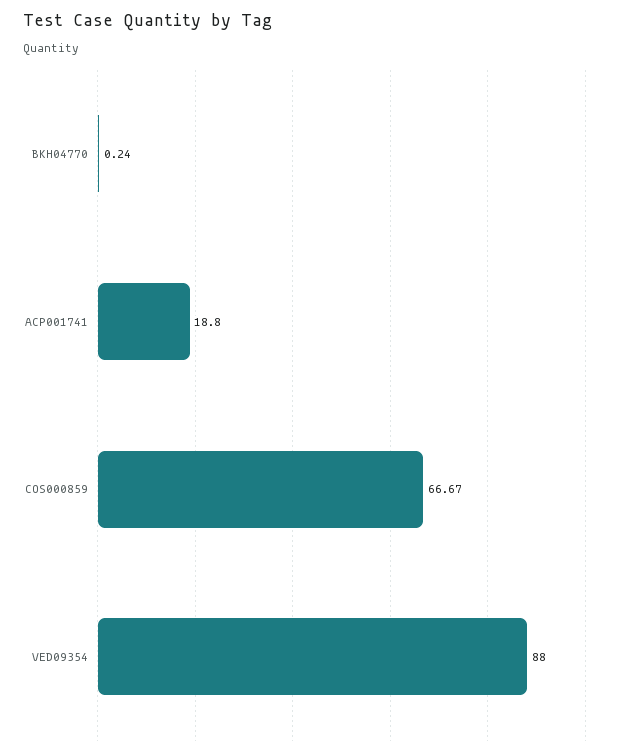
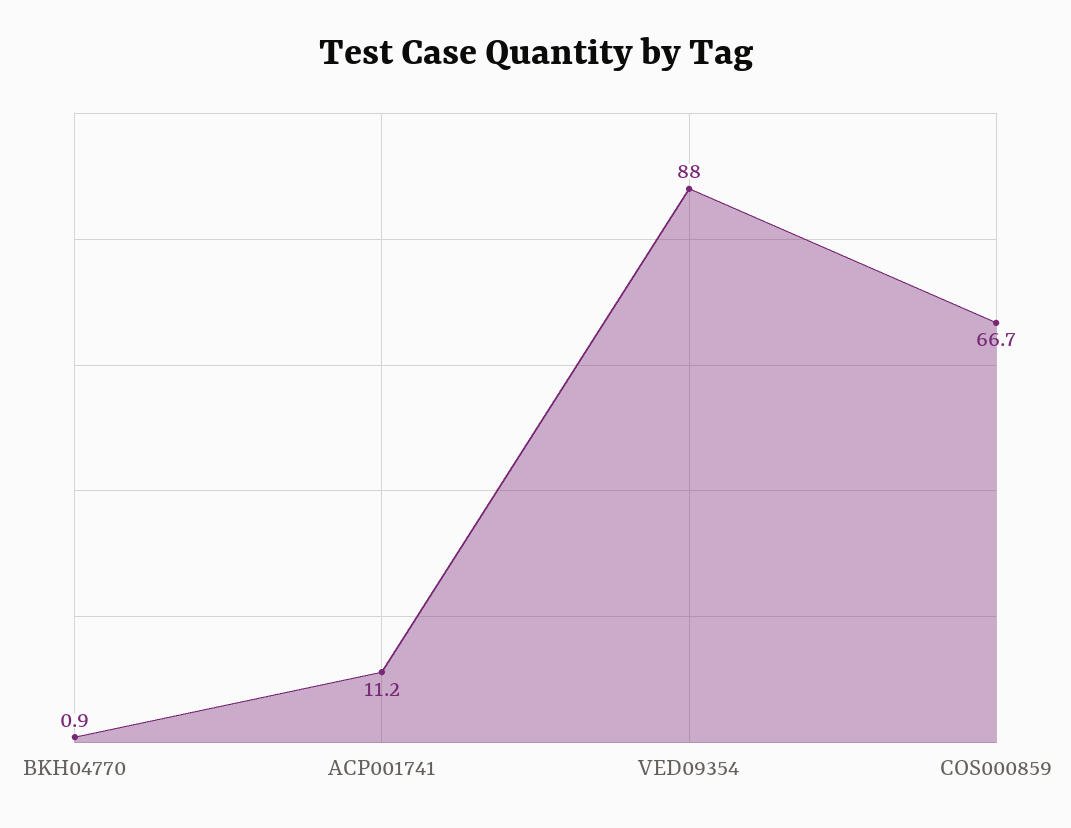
  {
-   "BKH04770": 0.24,
+   "BKH04770": 0.9,
-   "ACP001741": 18.8,
+   "ACP001741": 11.2,
    "COS000859": 66.67,
    "VED09354": 88
  }

